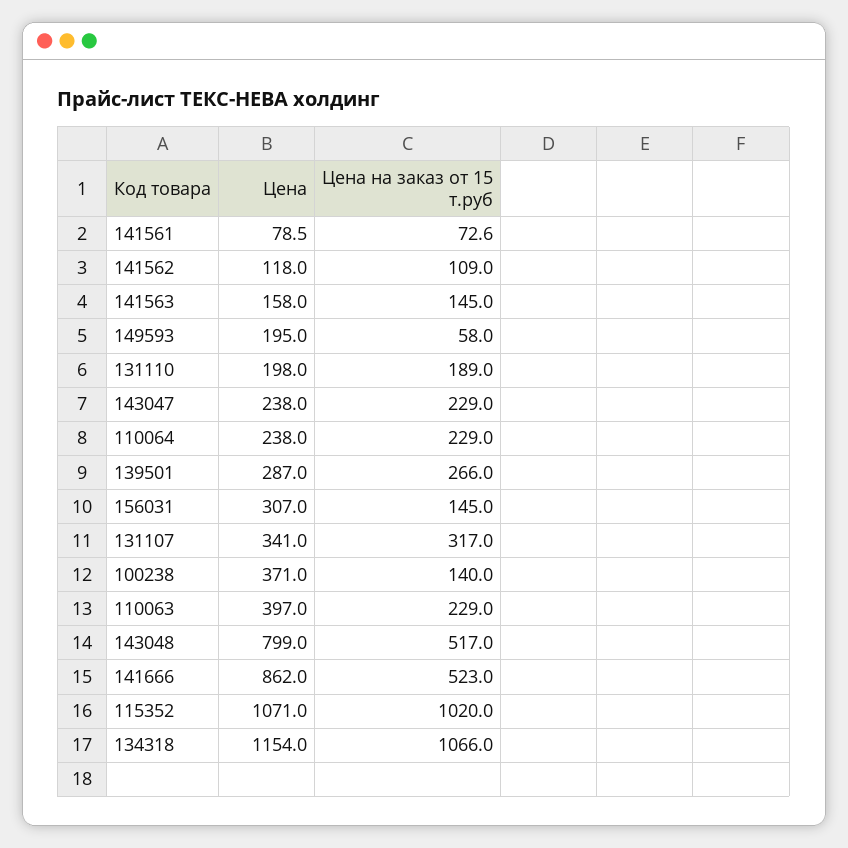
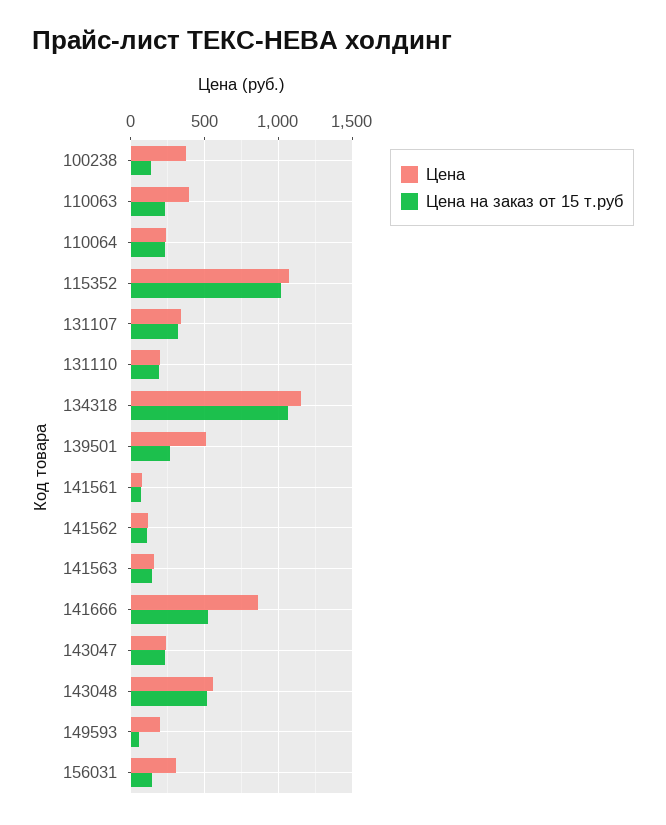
  {
    "Цена": {
      "141561": 78.5,
      "141562": 118,
      "141563": 158,
      "149593": 195,
      "131110": 198,
      "143047": 238,
      "110064": 238,
-     "139501": 287,
+     "139501": 500,
      "156031": 307,
      "131107": 341,
      "100238": 371,
      "110063": 397,
-     "143048": 799,
+     "143048": 550,
      "141666": 862,
      "115352": 1071,
      "134318": 1154
    },
    "Цена на заказ от 15 т.руб": {
      "141561": 72.6,
      "141562": 109,
      "141563": 145,
      "149593": 58,
      "131110": 189,
      "143047": 229,
      "110064": 229,
      "139501": 266,
      "156031": 145,
      "131107": 317,
      "100238": 140,
      "110063": 229,
      "143048": 517,
      "141666": 523,
      "115352": 1020,
      "134318": 1066
    }
  }

